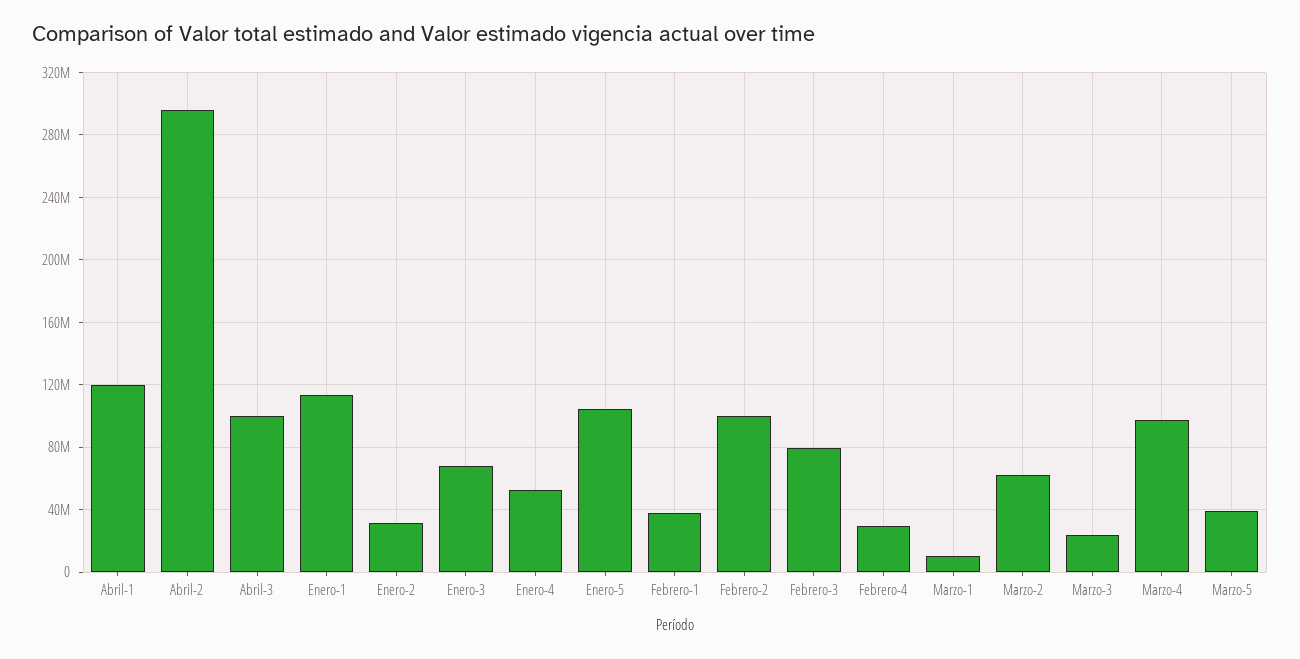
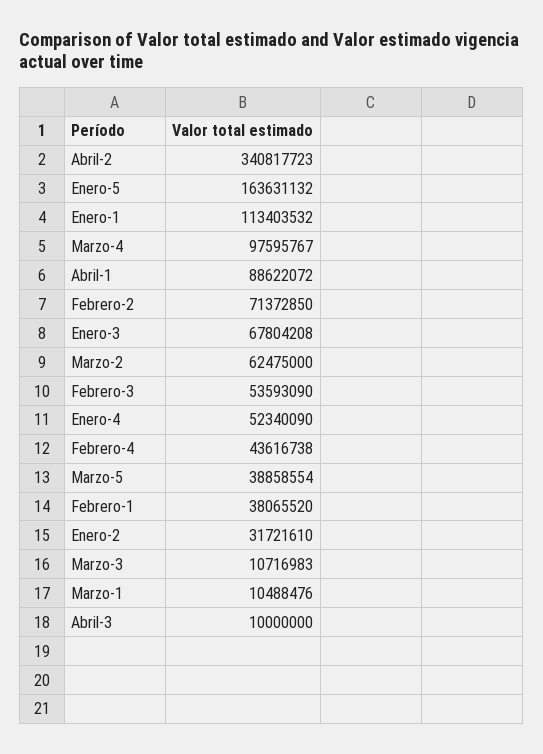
  {
-   "Abril-1": 120000000,
+   "Abril-1": 88622072,
-   "Abril-2": 295000000,
+   "Abril-2": 340817723,
-   "Abril-3": 100000000,
+   "Abril-3": 10000000,
    "Enero-1": 113403532,
    "Enero-2": 31721610,
    "Enero-3": 67804208,
    "Enero-4": 52340090,
-   "Enero-5": 105000000,
+   "Enero-5": 163631132,
    "Febrero-1": 38065520,
-   "Febrero-2": 100000000,
+   "Febrero-2": 71372850,
-   "Febrero-3": 80000000,
+   "Febrero-3": 53593090,
-   "Febrero-4": 30000000,
+   "Febrero-4": 43616738,
    "Marzo-1": 10488476,
    "Marzo-2": 62475000,
-   "Marzo-3": 25000000,
+   "Marzo-3": 10716983,
    "Marzo-4": 97595767,
    "Marzo-5": 38858554
  }

